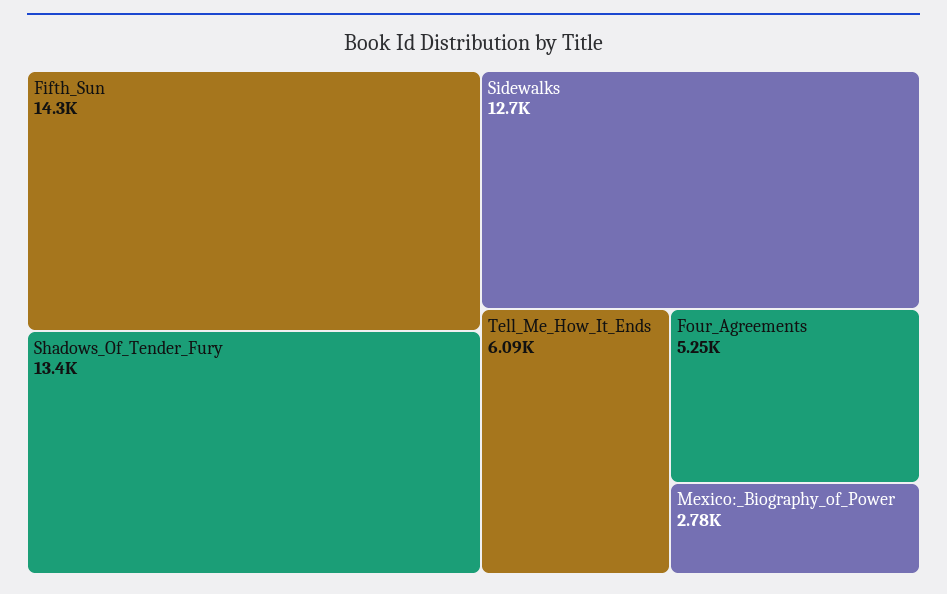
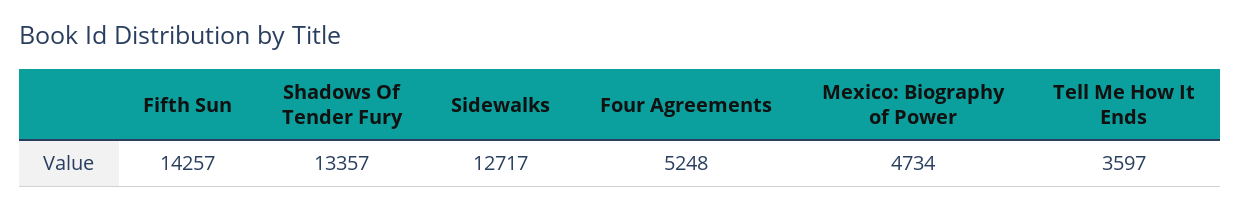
  {
    "Fifth_Sun": 14257,
    "Shadows_Of_Tender_Fury": 13357,
    "Sidewalks": 12717,
-   "Tell_Me_How_It_Ends": 6090,
+   "Tell_Me_How_It_Ends": 3597,
    "Four_Agreements": 5248,
-   "Mexico:_Biography_of_Power": 2780
+   "Mexico:_Biography_of_Power": 4734
  }

